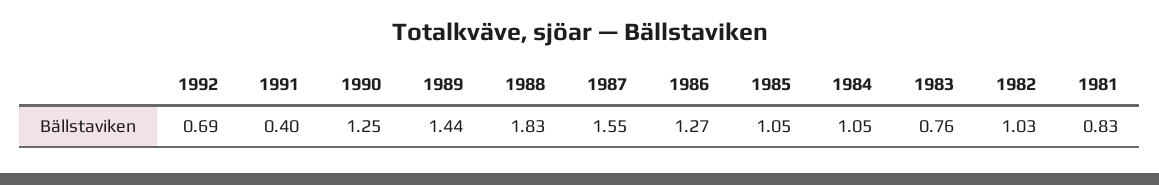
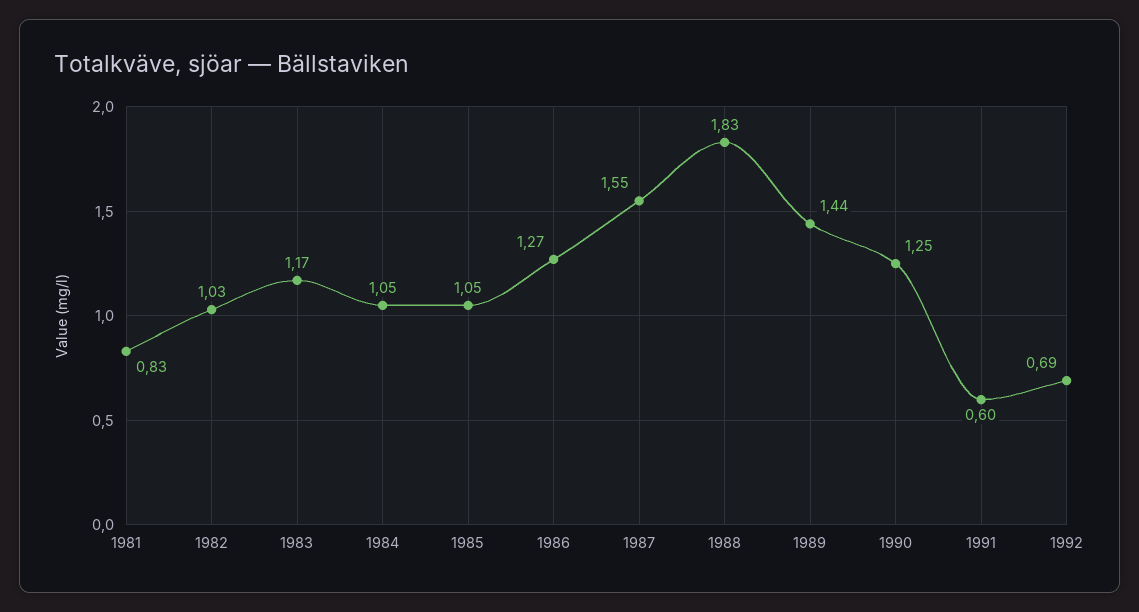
  {
    "1992": 0.69,
-   "1991": 0.4,
+   "1991": 0.6,
    "1990": 1.25,
    "1989": 1.44,
    "1988": 1.83,
    "1987": 1.55,
    "1986": 1.27,
    "1985": 1.05,
    "1984": 1.05,
-   "1983": 0.76,
+   "1983": 1.17,
    "1982": 1.03,
    "1981": 0.83
  }

